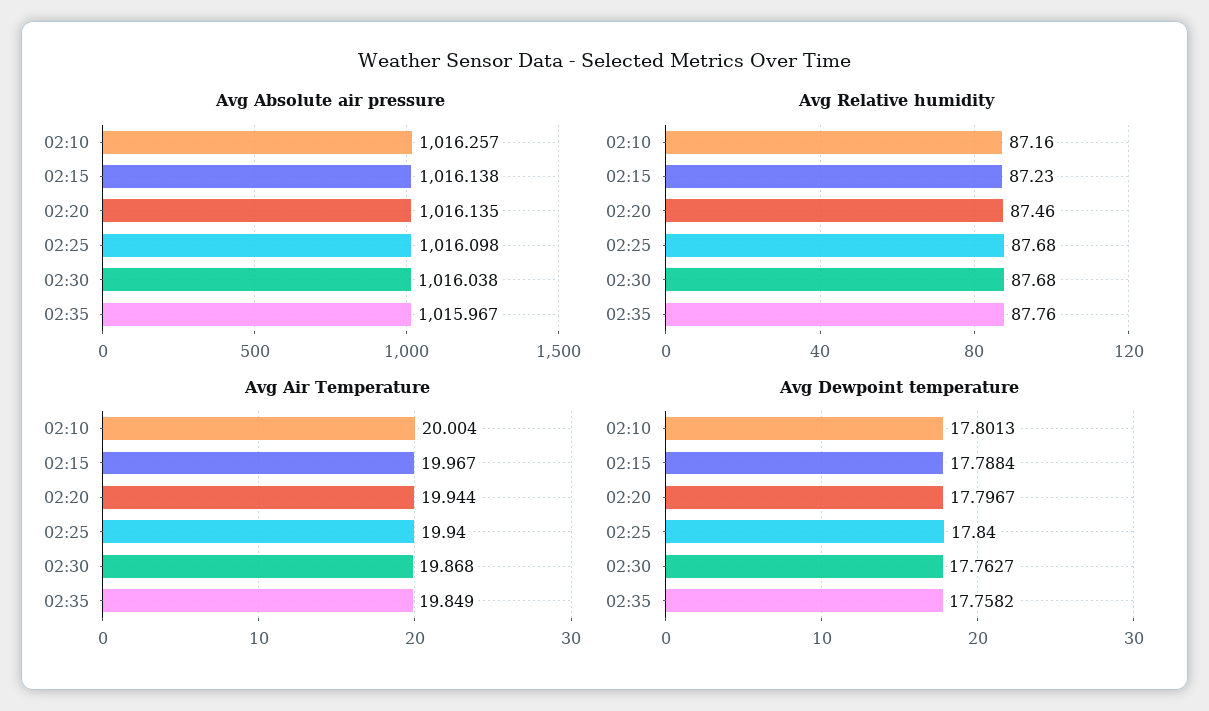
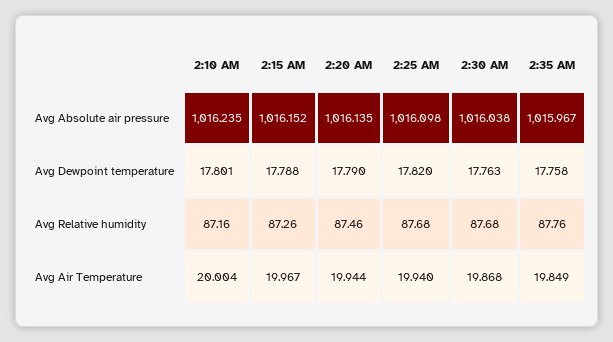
  {
    "Avg Absolute air pressure": {
-     "02:10": 1016.257,
+     "02:10": 1016.235,
-     "02:15": 1016.138,
+     "02:15": 1016.152,
      "02:20": 1016.135,
      "02:25": 1016.098,
      "02:30": 1016.038,
      "02:35": 1015.967
    },
    "Avg Relative humidity": {
      "02:10": 87.16,
-     "02:15": 87.23,
+     "02:15": 87.26,
      "02:20": 87.46,
      "02:25": 87.68,
      "02:30": 87.68,
      "02:35": 87.76
    },
    "Avg Air Temperature": {
      "02:10": 20.004,
      "02:15": 19.967,
      "02:20": 19.944,
      "02:25": 19.94,
      "02:30": 19.868,
      "02:35": 19.849
    },
    "Avg Dewpoint temperature": {
      "02:10": 17.8013,
      "02:15": 17.7884,
-     "02:20": 17.7967,
+     "02:20": 17.79,
-     "02:25": 17.84,
+     "02:25": 17.82,
      "02:30": 17.7627,
      "02:35": 17.7582
    }
  }

